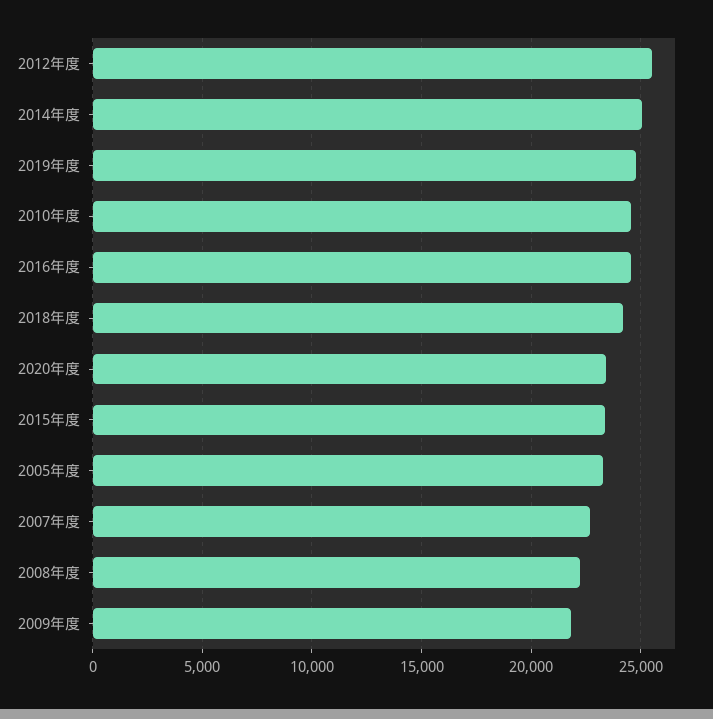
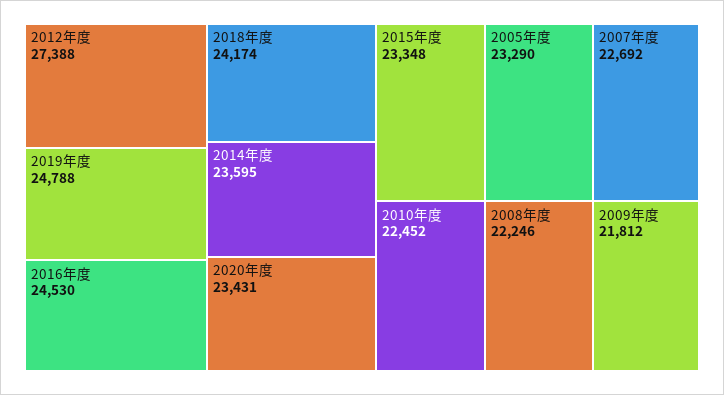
  {
-   "2012年度": 25500,
+   "2012年度": 27388,
-   "2014年度": 25000,
+   "2014年度": 23595,
    "2019年度": 24788,
-   "2010年度": 24500,
+   "2010年度": 22452,
    "2016年度": 24530,
    "2018年度": 24174,
    "2020年度": 23431,
    "2015年度": 23348,
    "2005年度": 23290,
    "2007年度": 22692,
    "2008年度": 22246,
    "2009年度": 21812
  }

